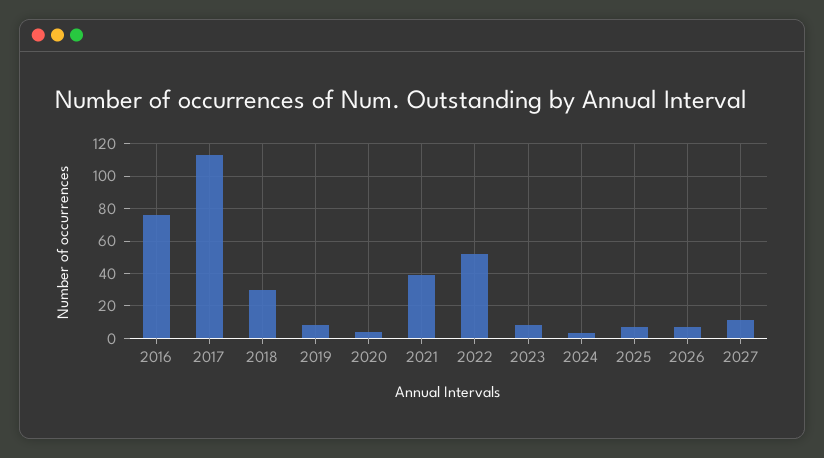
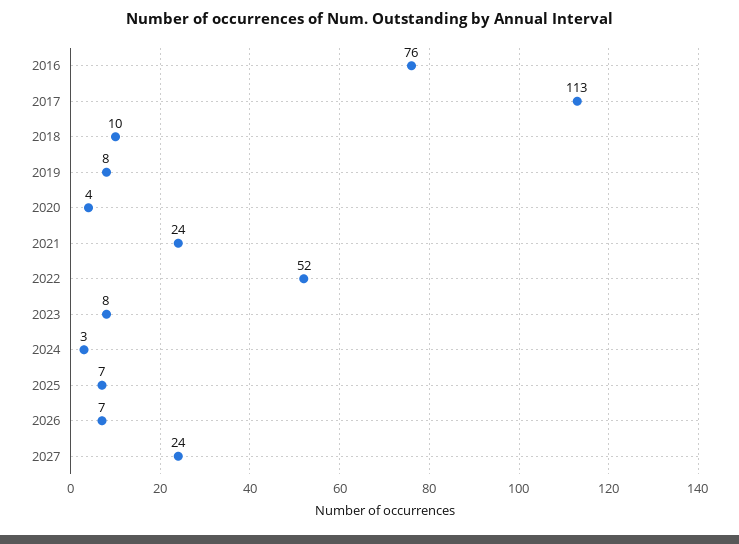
  {
    "2016": 76,
    "2017": 113,
-   "2018": 30,
+   "2018": 10,
    "2019": 8,
    "2020": 4,
-   "2021": 40,
+   "2021": 24,
    "2022": 52,
    "2023": 8,
    "2024": 3,
    "2025": 7,
    "2026": 7,
-   "2027": 10
+   "2027": 24
  }

